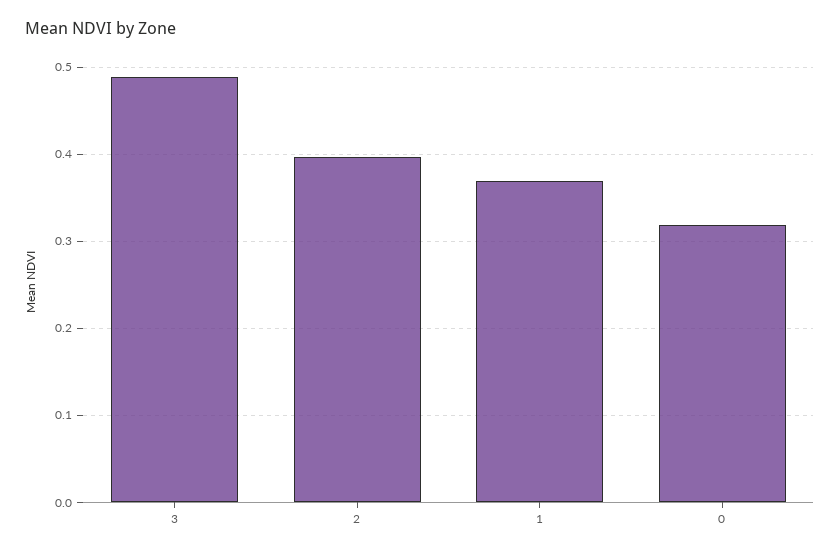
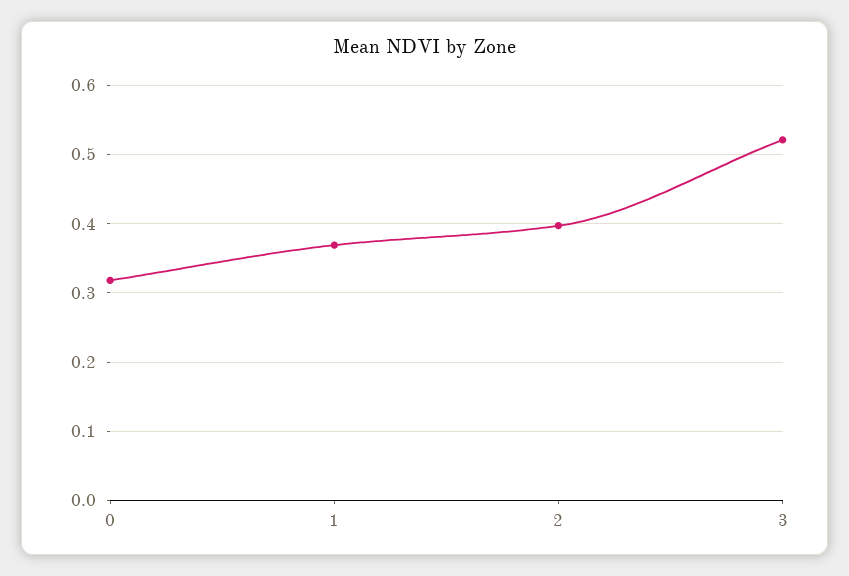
  {
-   "3": 0.49,
+   "3": 0.52,
    "2": 0.4,
    "1": 0.37,
    "0": 0.32
  }

